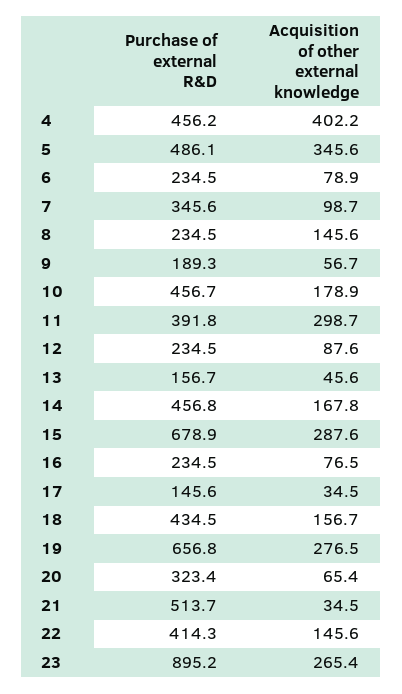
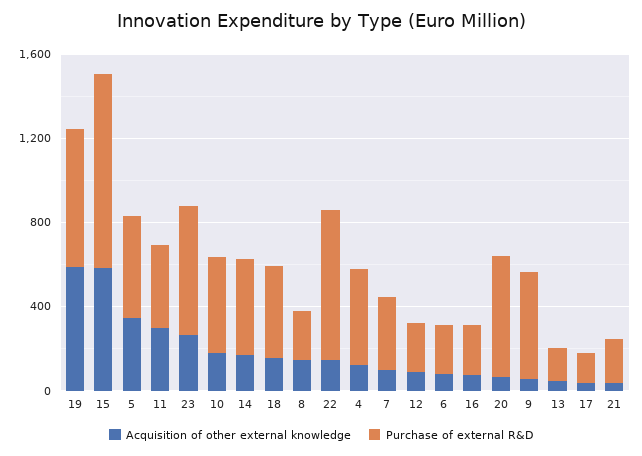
  {
    "Purchase of external R&D": {
      "4": 456.2,
      "5": 486.1,
      "6": 234.5,
      "7": 345.6,
      "8": 234.5,
-     "9": 189.3,
+     "9": 500,
      "10": 456.7,
      "11": 391.8,
      "12": 234.5,
      "13": 156.7,
      "14": 456.8,
-     "15": 678.9,
+     "15": 900,
      "16": 234.5,
      "17": 145.6,
      "18": 434.5,
      "19": 656.8,
-     "20": 323.4,
+     "20": 600,
-     "21": 513.7,
+     "21": 200,
-     "22": 414.3,
+     "22": 700,
-     "23": 895.2
+     "23": 600
    },
    "Acquisition of other external knowledge": {
-     "4": 402.2,
+     "4": 100,
      "5": 345.6,
      "6": 78.9,
      "7": 98.7,
      "8": 145.6,
      "9": 56.7,
      "10": 178.9,
      "11": 298.7,
      "12": 87.6,
      "13": 45.6,
      "14": 167.8,
-     "15": 287.6,
+     "15": 600,
      "16": 76.5,
      "17": 34.5,
      "18": 156.7,
-     "19": 276.5,
+     "19": 600,
      "20": 65.4,
      "21": 34.5,
      "22": 145.6,
      "23": 265.4
    }
  }

